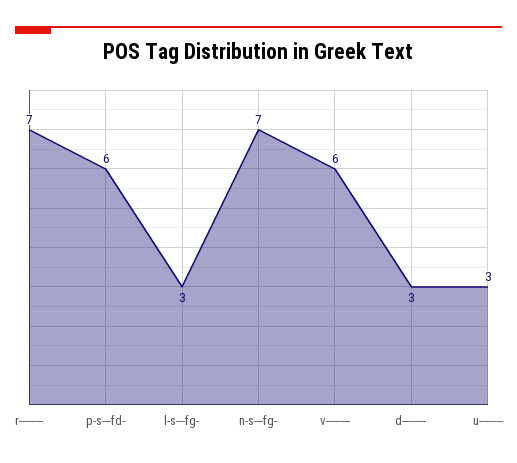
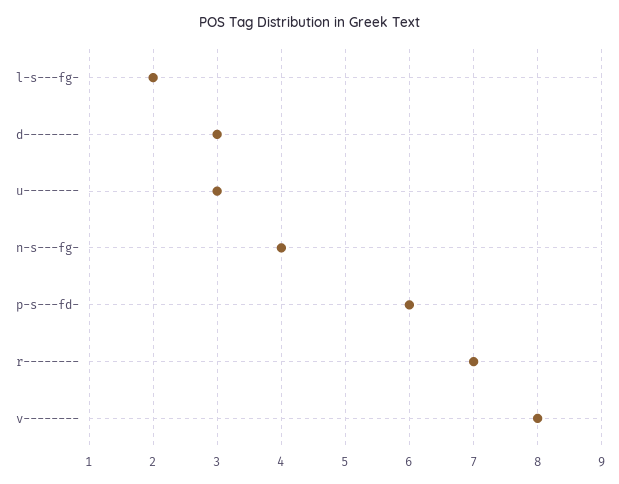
  {
    "r--------": 7,
    "p-s---fd-": 6,
-   "l-s---fg-": 3,
+   "l-s---fg-": 2,
-   "n-s---fg-": 7,
+   "n-s---fg-": 4,
-   "v--------": 6,
+   "v--------": 8,
    "d--------": 3,
    "u--------": 3
  }

